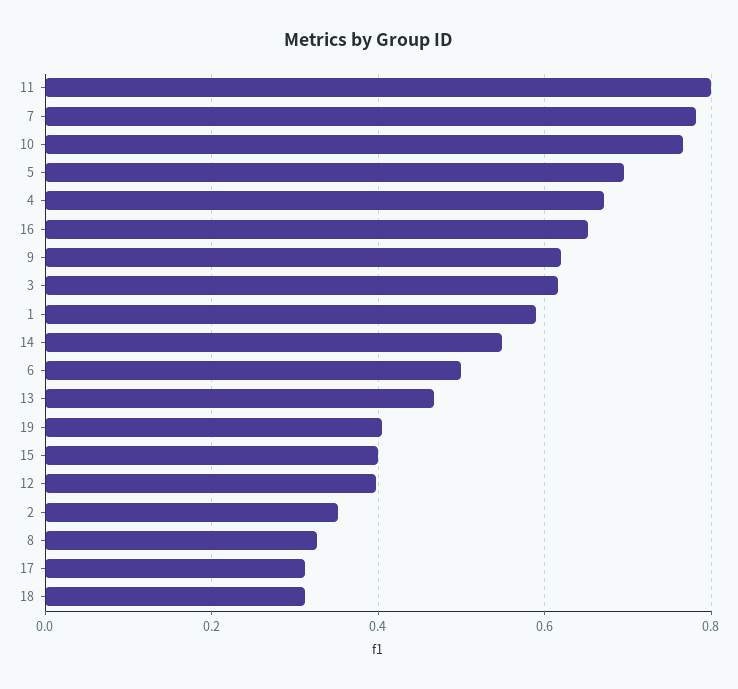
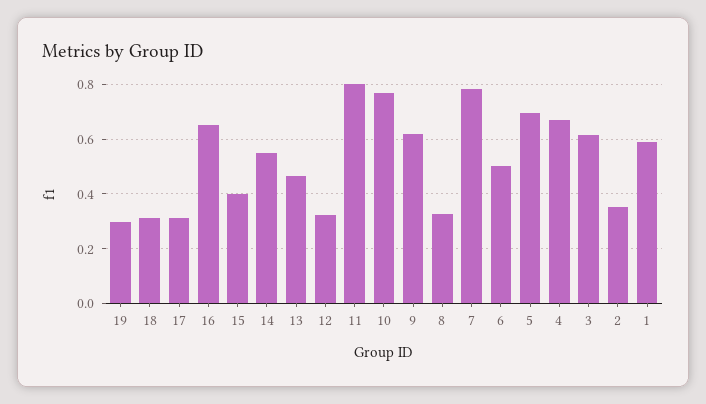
  {
    "11": 0.8,
    "7": 0.78,
    "10": 0.76,
    "5": 0.7,
    "4": 0.68,
    "16": 0.66,
    "9": 0.62,
    "3": 0.62,
    "1": 0.58,
    "14": 0.54,
    "6": 0.5,
    "13": 0.46,
-   "19": 0.4,
+   "19": 0.3,
    "15": 0.4,
-   "12": 0.4,
+   "12": 0.325,
    "2": 0.36,
    "8": 0.32,
    "17": 0.32,
    "18": 0.32
  }

